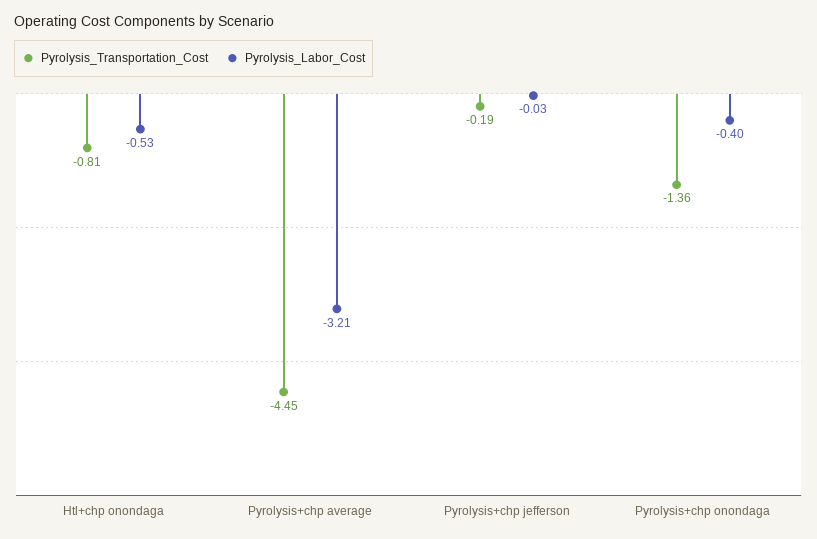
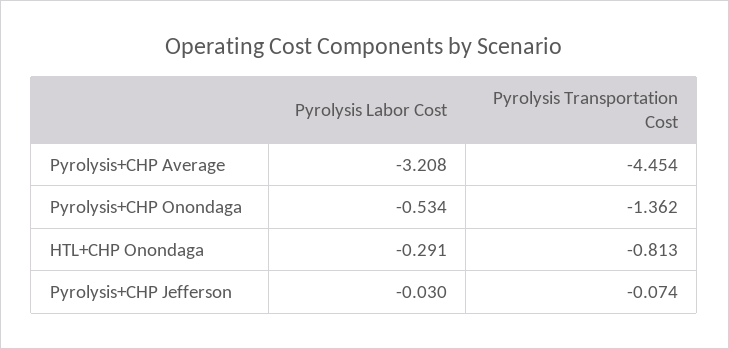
  {
    "Pyrolysis_Transportation_Cost": {
      "Htl+chp onondaga": -0.813,
      "Pyrolysis+chp average": -4.454,
-     "Pyrolysis+chp jefferson": -0.19,
+     "Pyrolysis+chp jefferson": -0.074,
      "Pyrolysis+chp onondaga": -1.362
    },
    "Pyrolysis_Labor_Cost": {
-     "Htl+chp onondaga": -0.53,
+     "Htl+chp onondaga": -0.291,
      "Pyrolysis+chp average": -3.208,
      "Pyrolysis+chp jefferson": -0.03,
-     "Pyrolysis+chp onondaga": -0.4
+     "Pyrolysis+chp onondaga": -0.534
    }
  }

